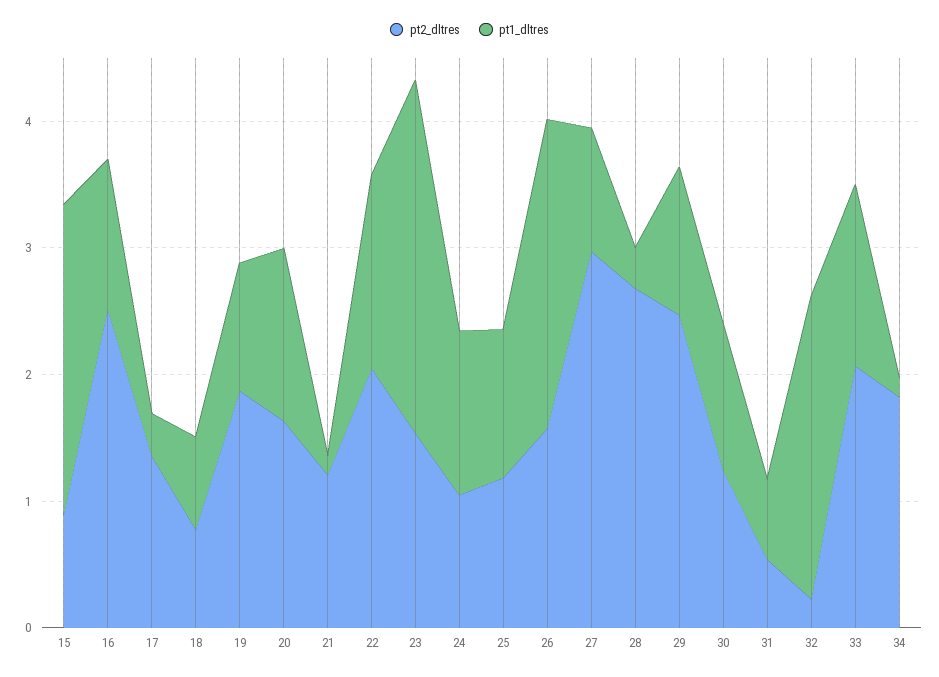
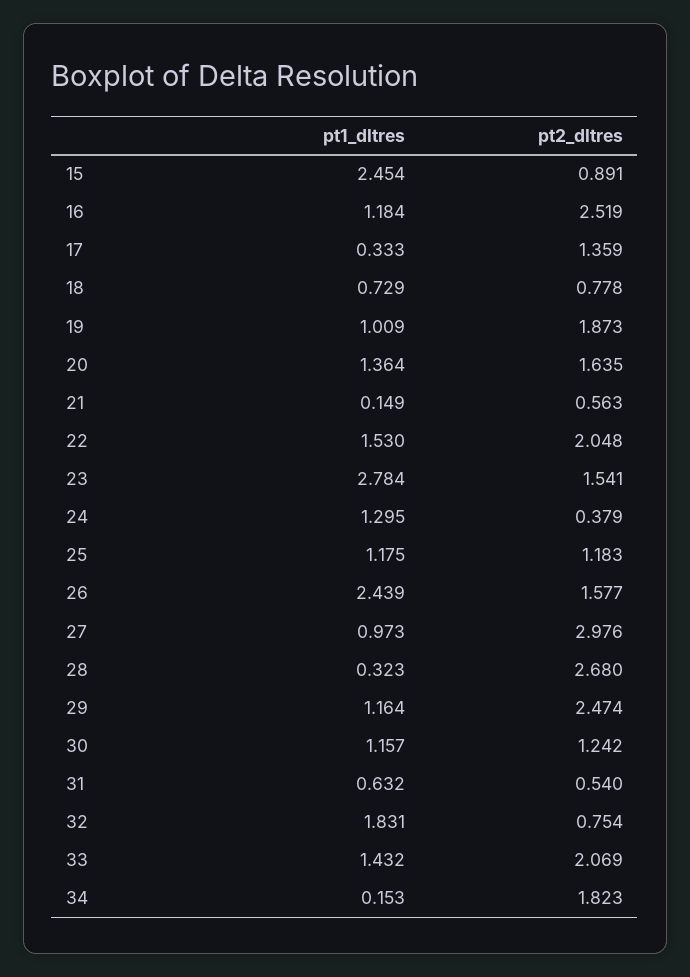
  {
    "pt2_dltres": {
      "15": 0.891,
      "16": 2.519,
      "17": 1.359,
      "18": 0.778,
      "19": 1.873,
      "20": 1.635,
-     "21": 1.2,
+     "21": 0.563,
      "22": 2.048,
      "23": 1.541,
-     "24": 1,
+     "24": 0.379,
      "25": 1.183,
      "26": 1.577,
      "27": 2.976,
      "28": 2.68,
      "29": 2.474,
      "30": 1.242,
      "31": 0.54,
-     "32": 0.2,
+     "32": 0.754,
      "33": 2.069,
      "34": 1.823
    },
    "pt1_dltres": {
      "15": 2.454,
      "16": 1.184,
      "17": 0.333,
      "18": 0.729,
      "19": 1.009,
      "20": 1.364,
      "21": 0.149,
      "22": 1.53,
      "23": 2.784,
      "24": 1.295,
      "25": 1.175,
      "26": 2.439,
      "27": 0.973,
      "28": 0.323,
      "29": 1.164,
      "30": 1.157,
      "31": 0.632,
-     "32": 2.4,
+     "32": 1.831,
      "33": 1.432,
      "34": 0.153
    }
  }

